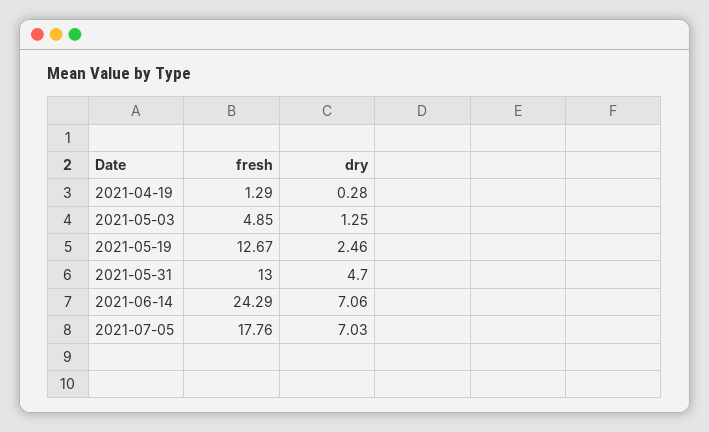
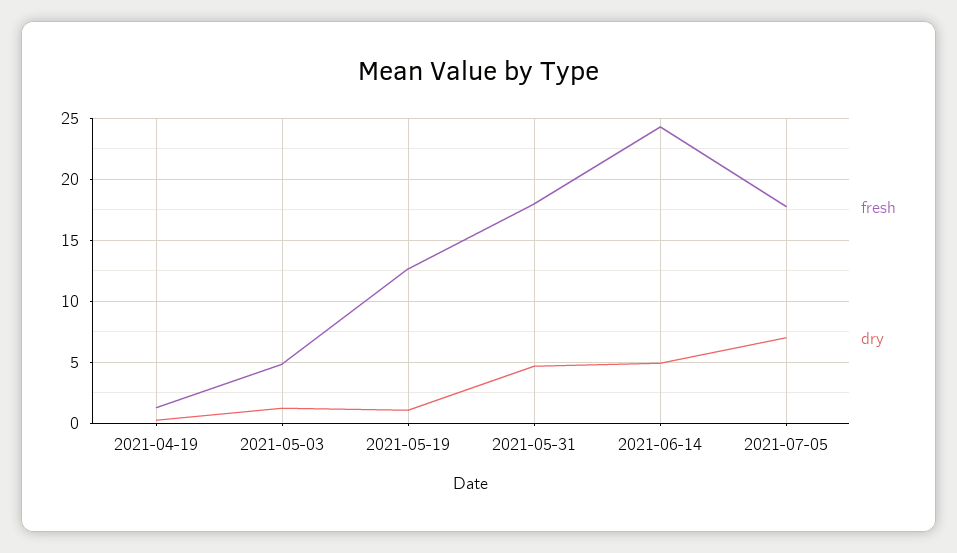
  {
    "fresh": {
      "2021-04-19": 1.29,
      "2021-05-03": 4.85,
      "2021-05-19": 12.67,
-     "2021-05-31": 13,
+     "2021-05-31": 18,
      "2021-06-14": 24.29,
      "2021-07-05": 17.76
    },
    "dry": {
      "2021-04-19": 0.28,
      "2021-05-03": 1.25,
-     "2021-05-19": 2.46,
+     "2021-05-19": 1,
      "2021-05-31": 4.7,
-     "2021-06-14": 7.06,
+     "2021-06-14": 5,
      "2021-07-05": 7.03
    }
  }

